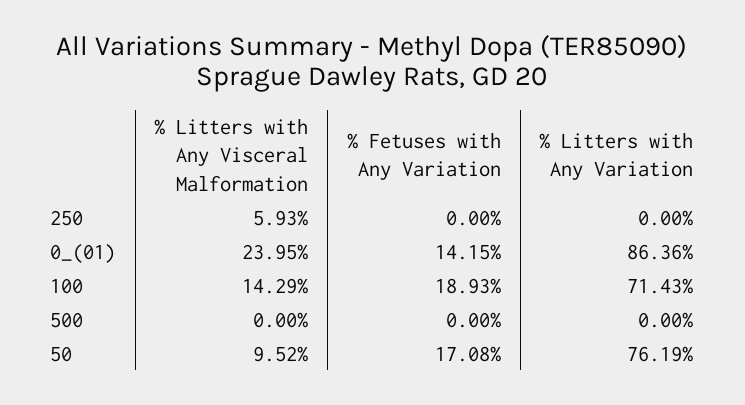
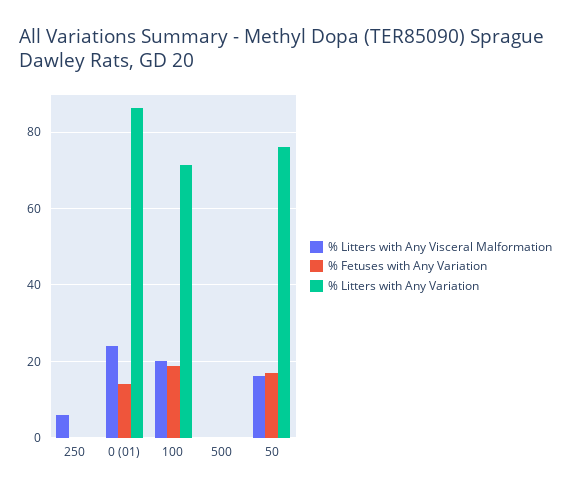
  {
    "% Litters with Any Visceral Malformation": {
      "250": 5.93,
      "0_(01)": 23.95,
-     "100": 14.29,
+     "100": 20,
      "500": 0,
-     "50": 9.52
+     "50": 16
    },
    "% Fetuses with Any Variation": {
      "250": 0,
      "0_(01)": 14.15,
      "100": 18.93,
      "500": 0,
      "50": 17.08
    },
    "% Litters with Any Variation": {
      "250": 0,
      "0_(01)": 86.36,
      "100": 71.43,
      "500": 0,
      "50": 76.19
    }
  }

